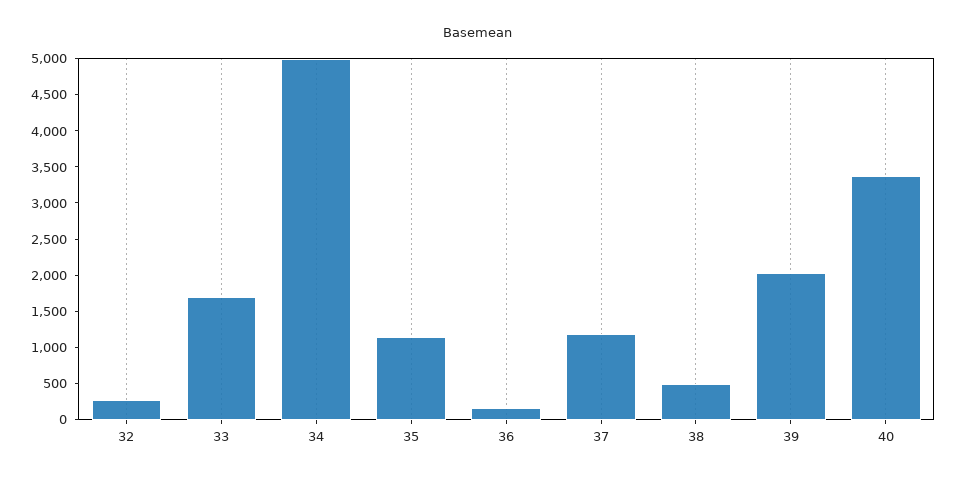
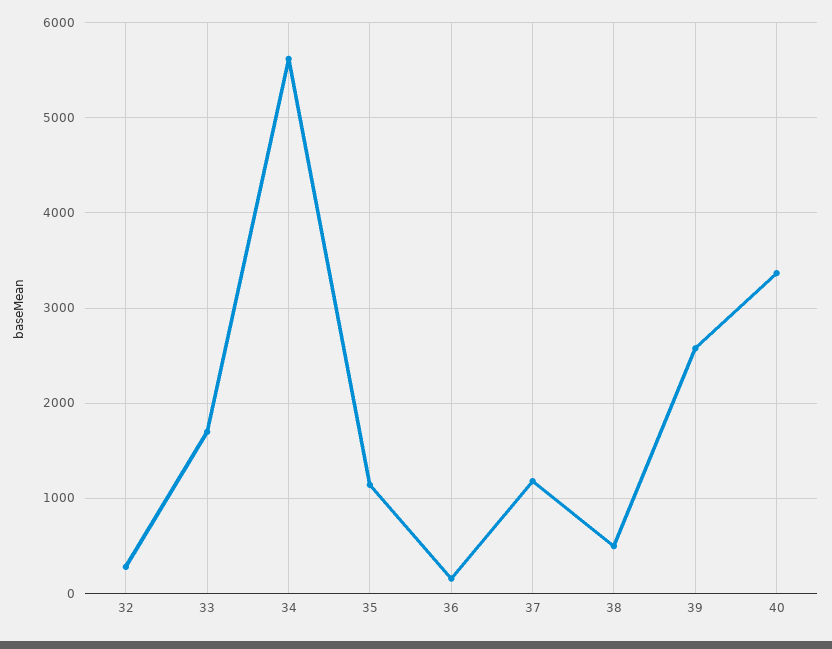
  {
    "32": 300,
    "33": 1700,
-   "34": 5000,
+   "34": 5600,
    "35": 1100,
    "36": 200,
    "37": 1200,
    "38": 500,
-   "39": 2000,
+   "39": 2600,
    "40": 3400
  }

